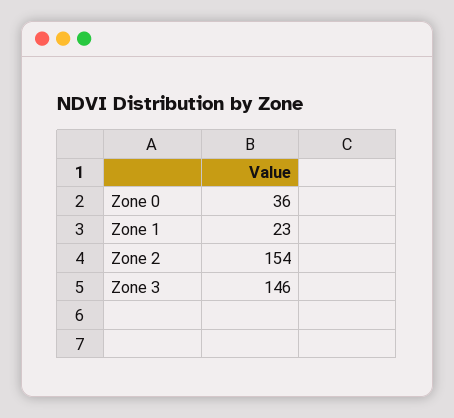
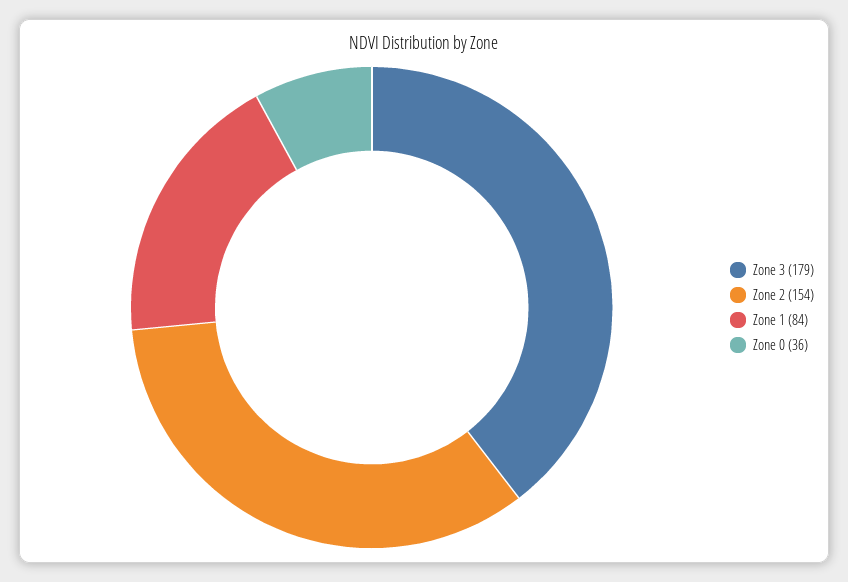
  {
    "Zone 0": 36,
-   "Zone 1": 23,
+   "Zone 1": 84,
    "Zone 2": 154,
-   "Zone 3": 146
+   "Zone 3": 179
  }

